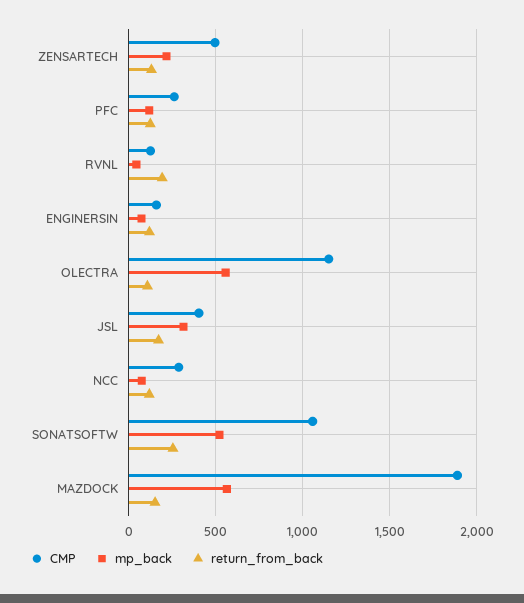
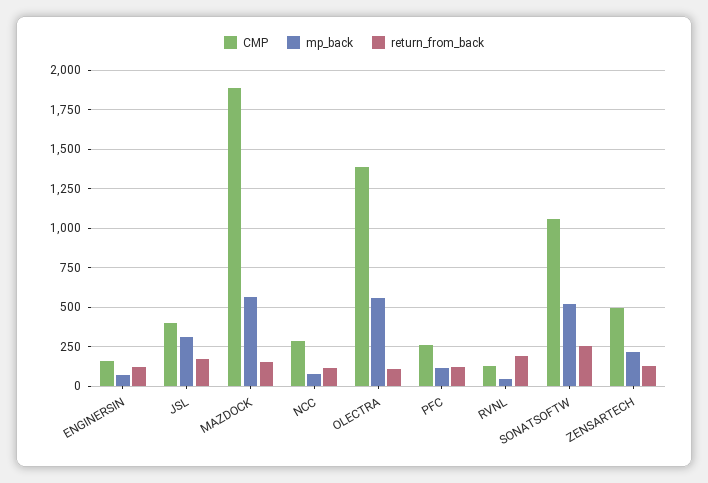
  {
    "CMP": {
      "ZENSARTECH": 500,
      "PFC": 250,
      "RVNL": 100,
      "ENGINERSIN": 150,
-     "OLECTRA": 1150,
+     "OLECTRA": 1400,
      "JSL": 400,
      "NCC": 300,
      "SONATSOFTW": 1050,
      "MAZDOCK": 1900
    },
    "mp_back": {
      "ZENSARTECH": 200,
      "PFC": 100,
      "RVNL": 50,
      "ENGINERSIN": 50,
      "OLECTRA": 550,
      "JSL": 300,
      "NCC": 50,
      "SONATSOFTW": 500,
      "MAZDOCK": 550
    },
    "return_from_back": {
      "ZENSARTECH": 150,
      "PFC": 100,
      "RVNL": 200,
      "ENGINERSIN": 100,
      "OLECTRA": 100,
      "JSL": 150,
      "NCC": 100,
      "SONATSOFTW": 250,
      "MAZDOCK": 150
    }
  }

